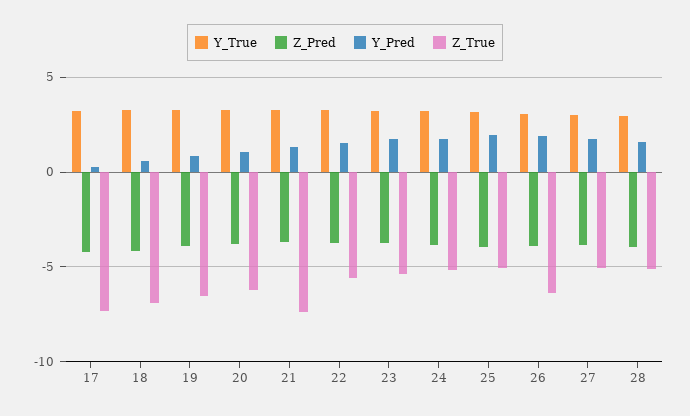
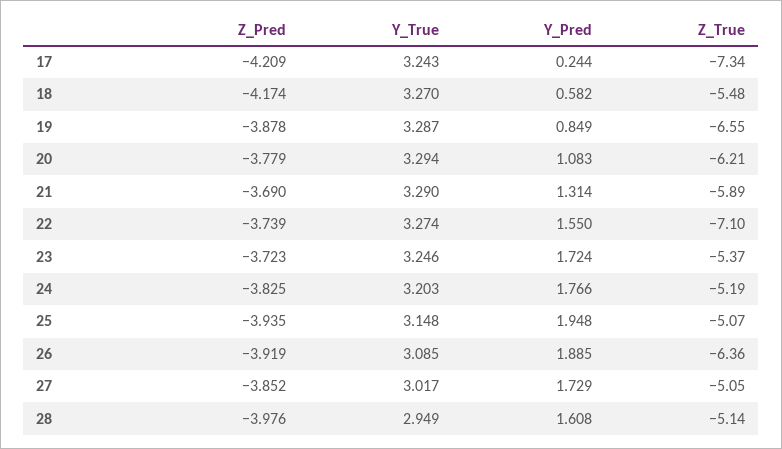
  {
    "Y_True": {
      "17": 3.243,
      "18": 3.27,
      "19": 3.287,
      "20": 3.294,
      "21": 3.29,
      "22": 3.274,
      "23": 3.246,
      "24": 3.203,
      "25": 3.148,
      "26": 3.085,
      "27": 3.017,
      "28": 2.949
    },
    "Z_Pred": {
      "17": -4.209,
      "18": -4.174,
      "19": -3.878,
      "20": -3.779,
      "21": -3.69,
      "22": -3.739,
      "23": -3.723,
      "24": -3.825,
      "25": -3.935,
      "26": -3.919,
      "27": -3.852,
      "28": -3.976
    },
    "Y_Pred": {
      "17": 0.244,
      "18": 0.582,
      "19": 0.849,
      "20": 1.083,
      "21": 1.314,
      "22": 1.55,
      "23": 1.724,
      "24": 1.766,
      "25": 1.948,
      "26": 1.885,
      "27": 1.729,
      "28": 1.608
    },
    "Z_True": {
      "17": -7.34,
-     "18": -7,
+     "18": -5.48,
      "19": -6.55,
      "20": -6.21,
-     "21": -7.5,
+     "21": -5.89,
-     "22": -5.5,
+     "22": -7.1,
      "23": -5.37,
      "24": -5.19,
      "25": -5.07,
      "26": -6.36,
      "27": -5.05,
      "28": -5.14
    }
  }

